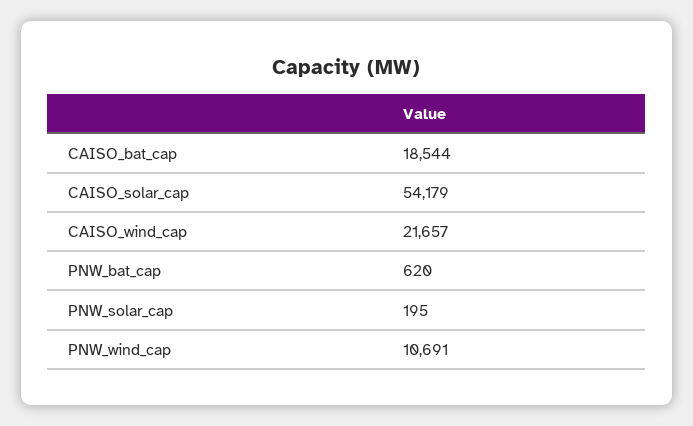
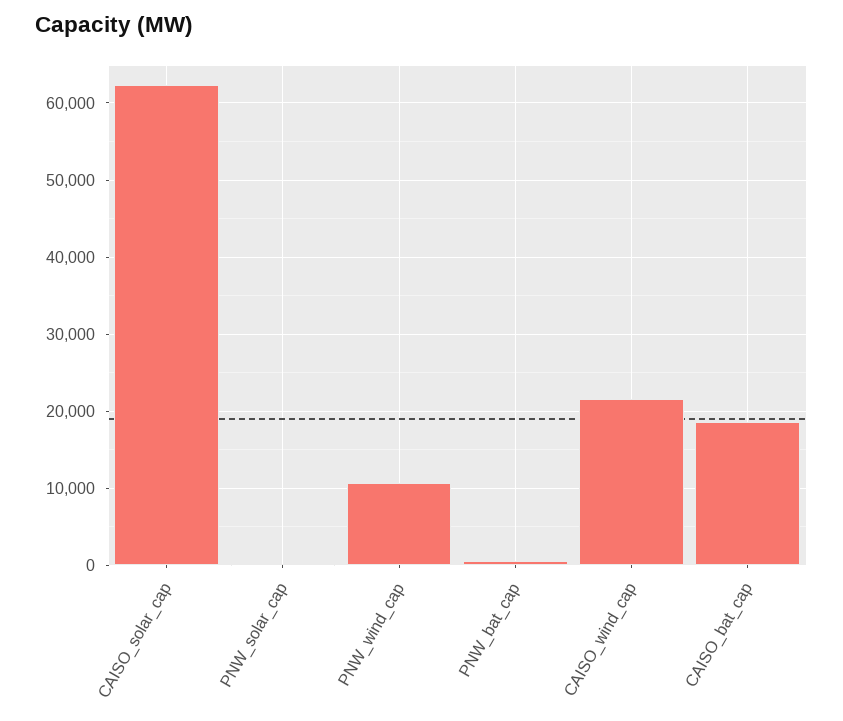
  {
    "CAISO_bat_cap": 18544,
-   "CAISO_solar_cap": 54179,
+   "CAISO_solar_cap": 62000,
    "CAISO_wind_cap": 21657,
    "PNW_bat_cap": 620,
    "PNW_solar_cap": 195,
    "PNW_wind_cap": 10691
  }

